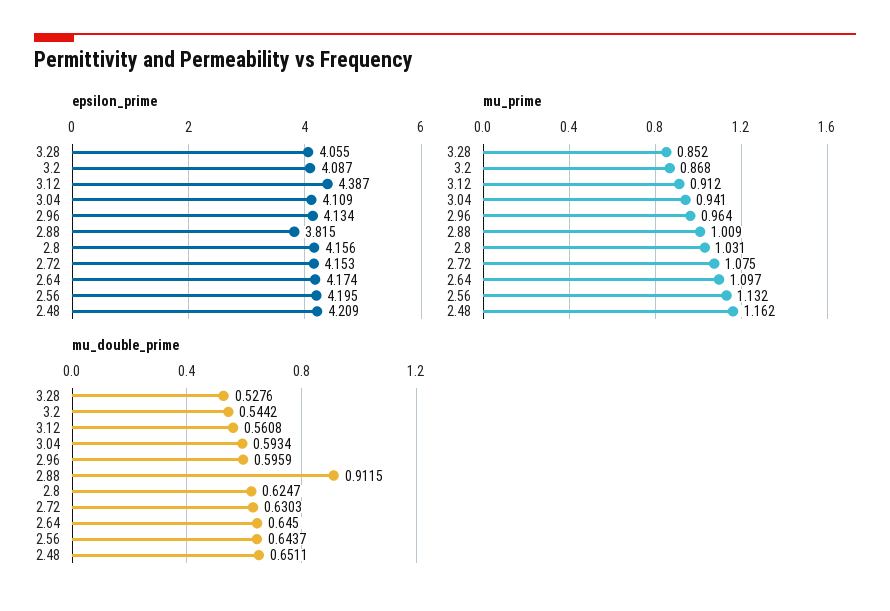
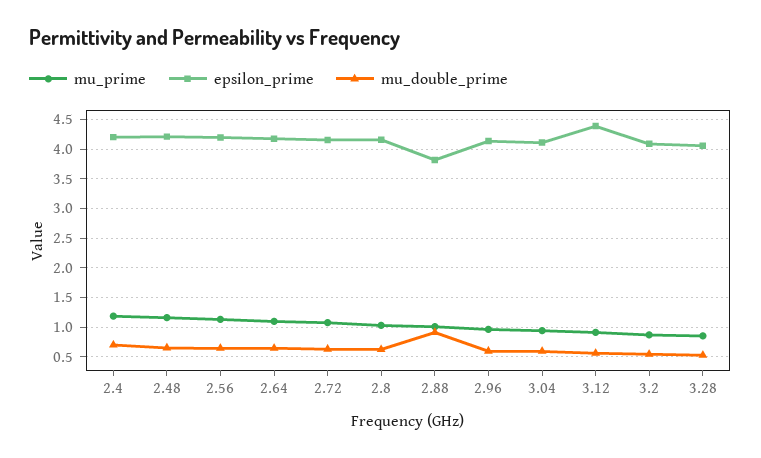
  {
    "epsilon_prime": {
      "3.28": 4.055,
      "3.2": 4.087,
      "3.12": 4.387,
      "3.04": 4.109,
      "2.96": 4.134,
      "2.88": 3.815,
      "2.8": 4.156,
      "2.72": 4.153,
      "2.64": 4.174,
      "2.56": 4.195,
-     "2.48": 4.209
+     "2.48": 4.209,
+     "2.4": 4.25
    },
    "mu_prime": {
      "3.28": 0.852,
      "3.2": 0.868,
      "3.12": 0.912,
      "3.04": 0.941,
      "2.96": 0.964,
      "2.88": 1.009,
      "2.8": 1.031,
      "2.72": 1.075,
      "2.64": 1.097,
      "2.56": 1.132,
-     "2.48": 1.162
+     "2.48": 1.162,
+     "2.4": 1.25
    },
    "mu_double_prime": {
      "3.28": 0.5276,
      "3.2": 0.5442,
      "3.12": 0.5608,
      "3.04": 0.5934,
      "2.96": 0.5959,
      "2.88": 0.9115,
      "2.8": 0.6247,
      "2.72": 0.6303,
      "2.64": 0.645,
      "2.56": 0.6437,
-     "2.48": 0.6511
+     "2.48": 0.6511,
+     "2.4": 0.75
    }
  }

